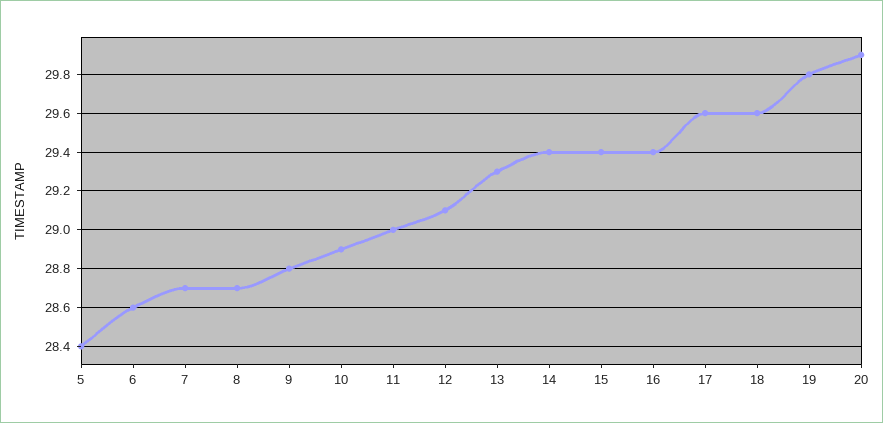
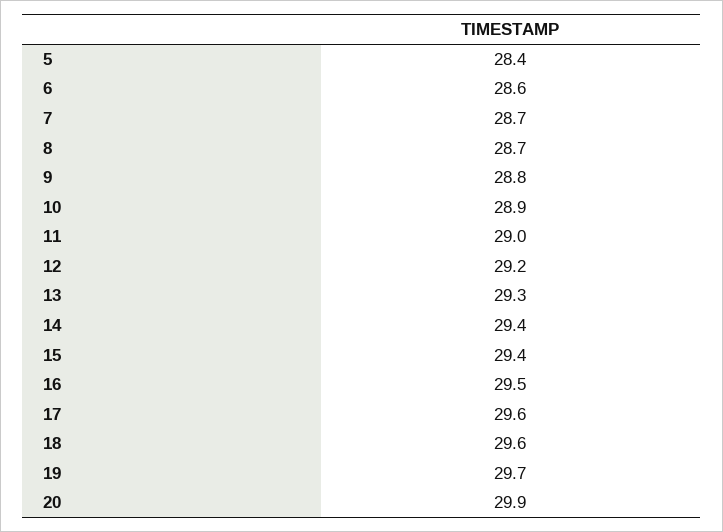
  {
    "5": 28.4,
    "6": 28.6,
    "7": 28.7,
    "8": 28.7,
    "9": 28.8,
    "10": 28.9,
    "11": 29,
-   "12": 29.1,
+   "12": 29.2,
    "13": 29.3,
    "14": 29.4,
    "15": 29.4,
-   "16": 29.4,
+   "16": 29.5,
    "17": 29.6,
    "18": 29.6,
-   "19": 29.8,
+   "19": 29.7,
    "20": 29.9
  }

